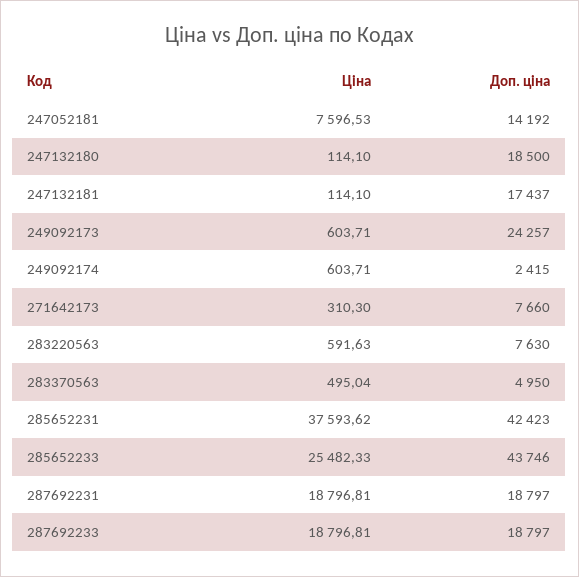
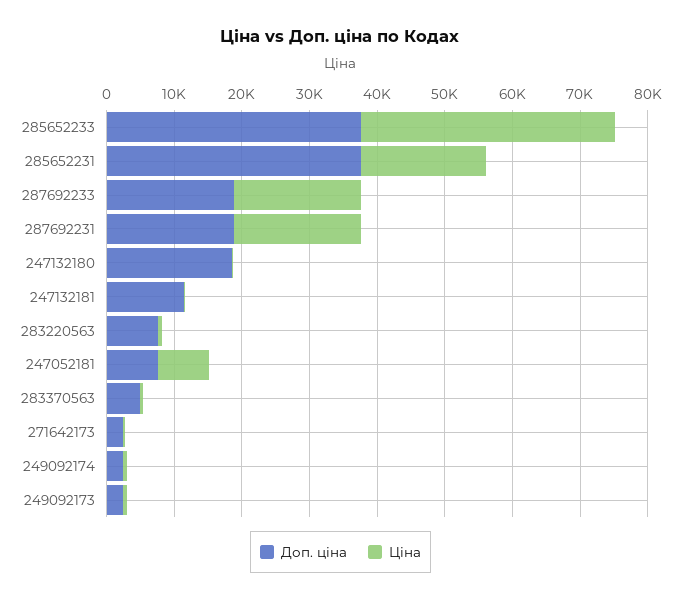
  {
    "Ціна": {
      "247052181": 7596.53,
      "247132180": 114.1,
      "247132181": 114.1,
      "249092173": 603.71,
      "249092174": 603.71,
      "271642173": 310.3,
      "283220563": 591.63,
      "283370563": 495.04,
-     "285652231": 37593.62,
+     "285652231": 18000,
-     "285652233": 25482.33,
+     "285652233": 38000,
      "287692231": 18796.81,
      "287692233": 18796.81
    },
    "Доп. ціна": {
-     "247052181": 14192,
+     "247052181": 8000,
      "247132180": 18500,
-     "247132181": 17437,
+     "247132181": 12000,
-     "249092173": 24257,
+     "249092173": 2000,
      "249092174": 2415,
-     "271642173": 7660,
+     "271642173": 2000,
      "283220563": 7630,
      "283370563": 4950,
-     "285652231": 42423,
+     "285652231": 38000,
-     "285652233": 43746,
+     "285652233": 38000,
      "287692231": 18797,
      "287692233": 18797
    }
  }

